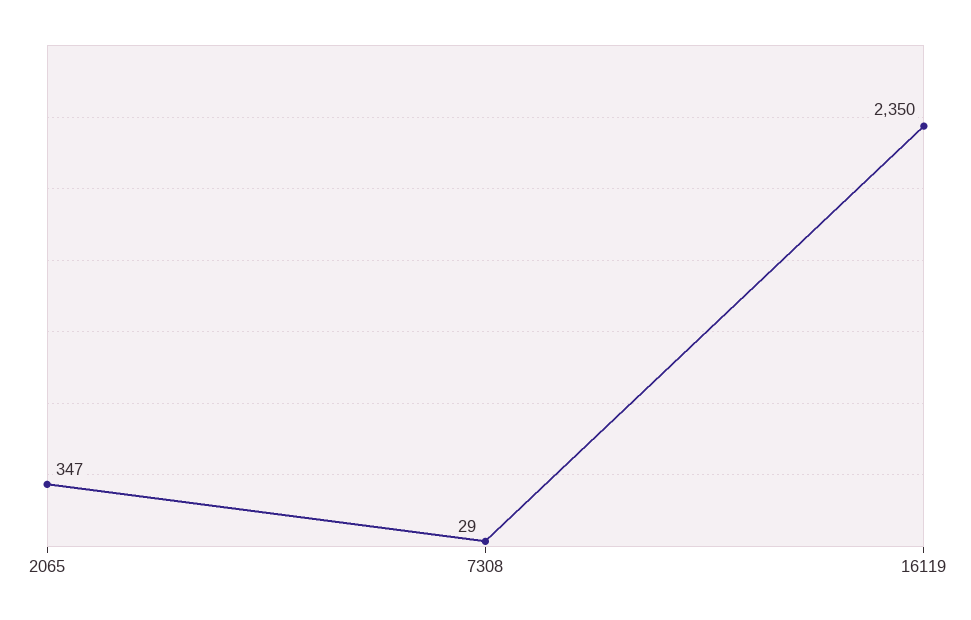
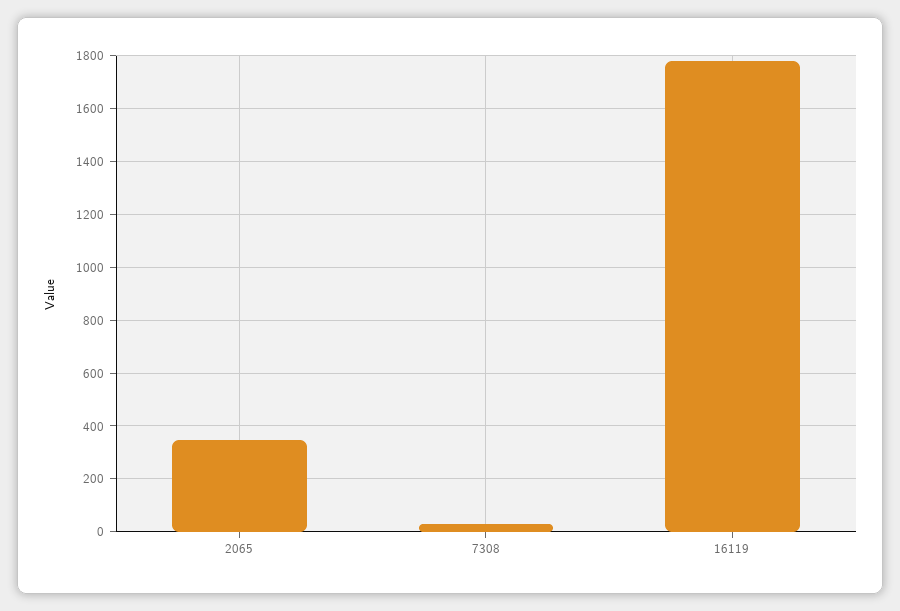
  {
    "2065": 347,
    "7308": 29,
-   "16119": 2350
+   "16119": 1775
  }

